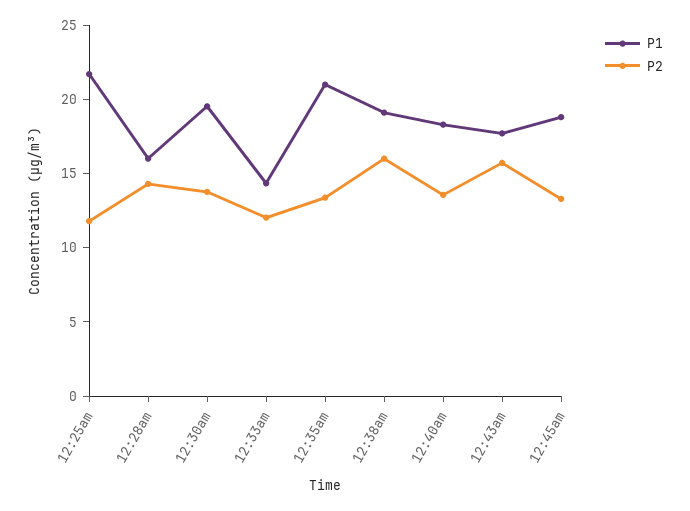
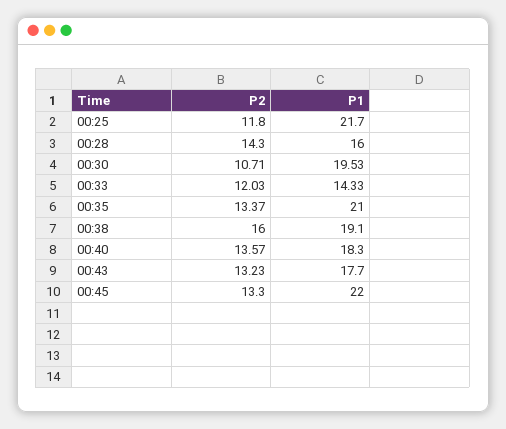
  {
    "P1": {
      "12:25am": 21.7,
      "12:28am": 16,
      "12:30am": 19.53,
      "12:33am": 14.33,
      "12:35am": 21,
      "12:38am": 19.1,
      "12:40am": 18.3,
      "12:43am": 17.7,
-     "12:45am": 19
+     "12:45am": 22
    },
    "P2": {
      "12:25am": 11.8,
      "12:28am": 14.3,
-     "12:30am": 14,
+     "12:30am": 10.71,
      "12:33am": 12.03,
      "12:35am": 13.37,
      "12:38am": 16,
      "12:40am": 13.57,
-     "12:43am": 16,
+     "12:43am": 13.23,
      "12:45am": 13.3
    }
  }

